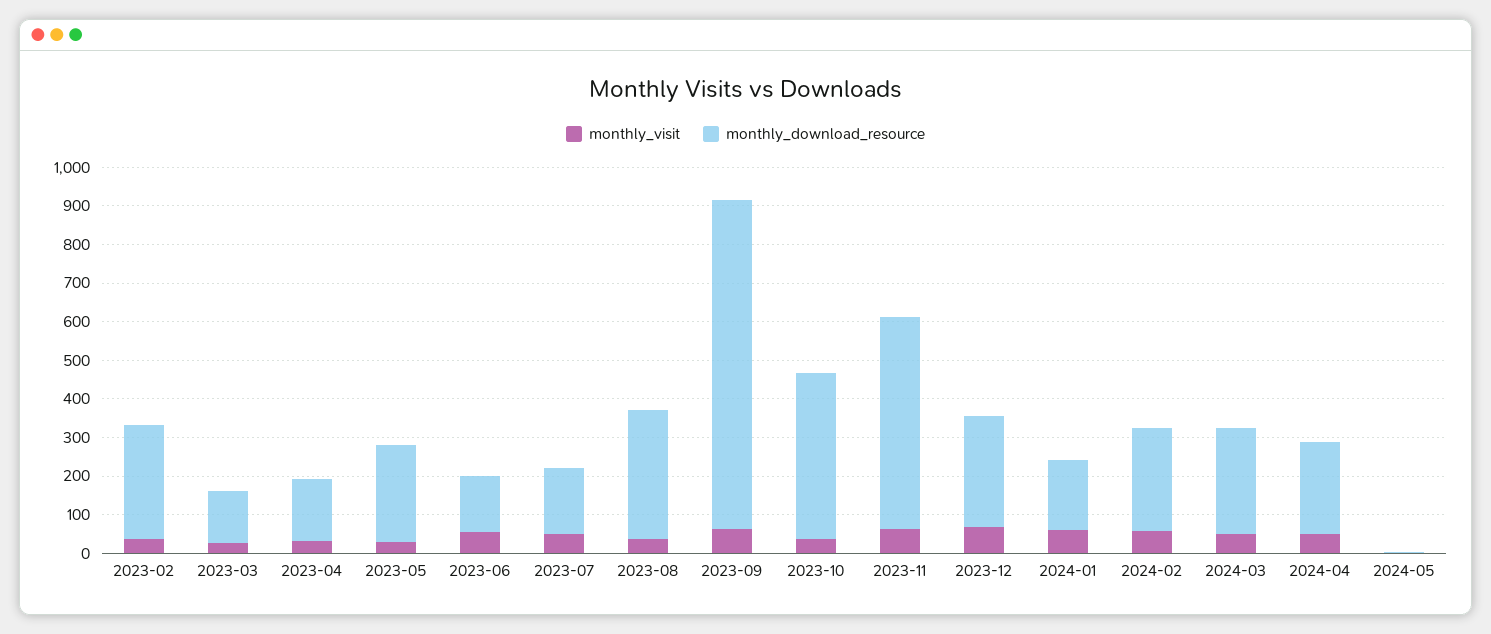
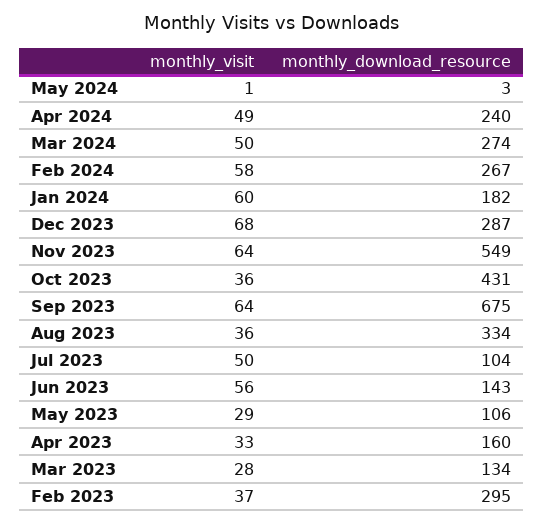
  {
    "monthly_visit": {
      "2023-02": 37,
      "2023-03": 28,
      "2023-04": 33,
      "2023-05": 29,
      "2023-06": 56,
      "2023-07": 50,
      "2023-08": 36,
      "2023-09": 64,
      "2023-10": 36,
      "2023-11": 64,
      "2023-12": 68,
      "2024-01": 60,
      "2024-02": 58,
      "2024-03": 50,
      "2024-04": 49,
      "2024-05": 1
    },
    "monthly_download_resource": {
      "2023-02": 295,
      "2023-03": 134,
      "2023-04": 160,
-     "2023-05": 250,
+     "2023-05": 106,
      "2023-06": 143,
-     "2023-07": 175,
+     "2023-07": 104,
      "2023-08": 334,
-     "2023-09": 850,
+     "2023-09": 675,
      "2023-10": 431,
      "2023-11": 549,
      "2023-12": 287,
      "2024-01": 182,
      "2024-02": 267,
      "2024-03": 274,
      "2024-04": 240,
      "2024-05": 3
    }
  }

